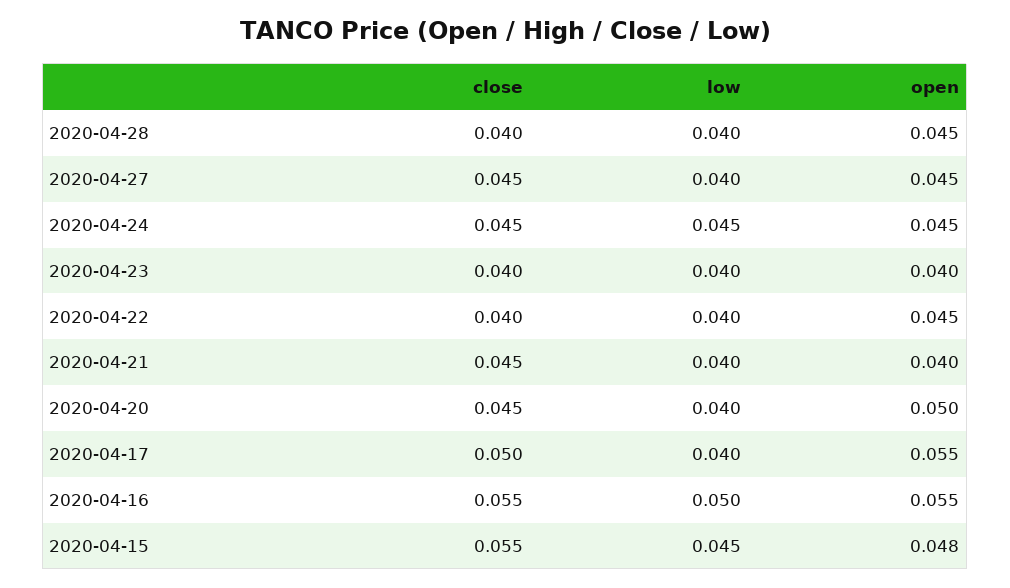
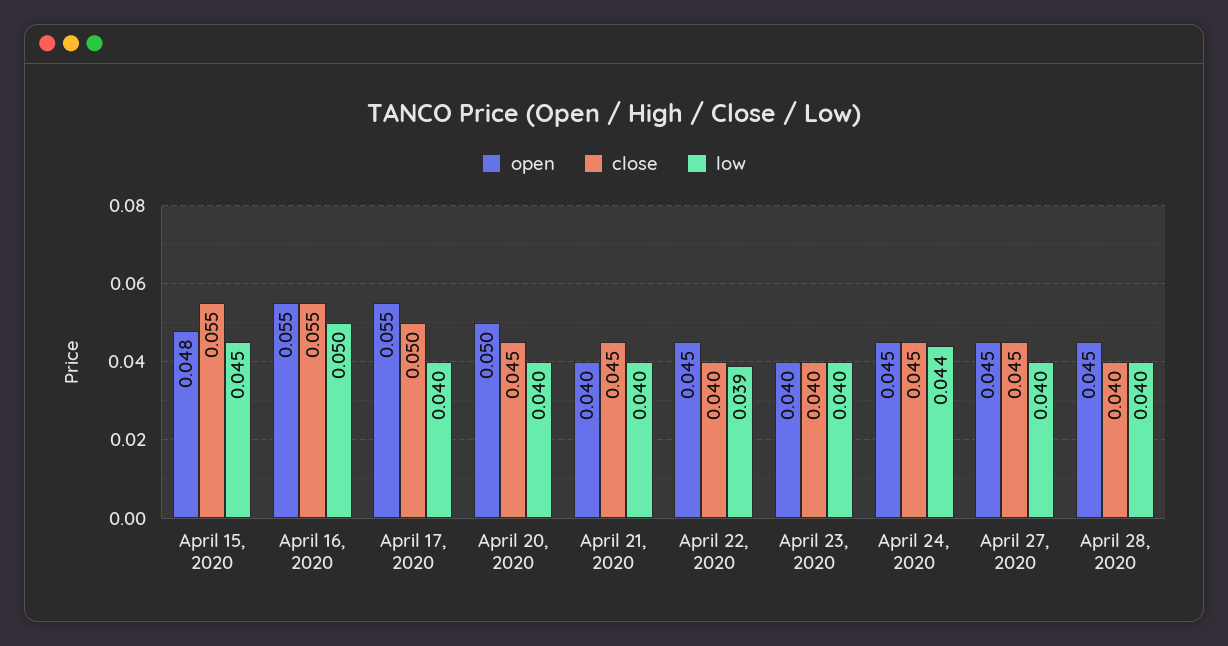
  {
    "close": {
      "2020-04-28": 0.04,
      "2020-04-27": 0.045,
      "2020-04-24": 0.045,
      "2020-04-23": 0.04,
      "2020-04-22": 0.04,
      "2020-04-21": 0.045,
      "2020-04-20": 0.045,
      "2020-04-17": 0.05,
      "2020-04-16": 0.055,
      "2020-04-15": 0.055
    },
    "low": {
      "2020-04-28": 0.04,
      "2020-04-27": 0.04,
-     "2020-04-24": 0.045,
+     "2020-04-24": 0.044,
      "2020-04-23": 0.04,
-     "2020-04-22": 0.04,
+     "2020-04-22": 0.039,
      "2020-04-21": 0.04,
      "2020-04-20": 0.04,
      "2020-04-17": 0.04,
      "2020-04-16": 0.05,
      "2020-04-15": 0.045
    },
    "open": {
      "2020-04-28": 0.045,
      "2020-04-27": 0.045,
      "2020-04-24": 0.045,
      "2020-04-23": 0.04,
      "2020-04-22": 0.045,
      "2020-04-21": 0.04,
      "2020-04-20": 0.05,
      "2020-04-17": 0.055,
      "2020-04-16": 0.055,
      "2020-04-15": 0.048
    }
  }

